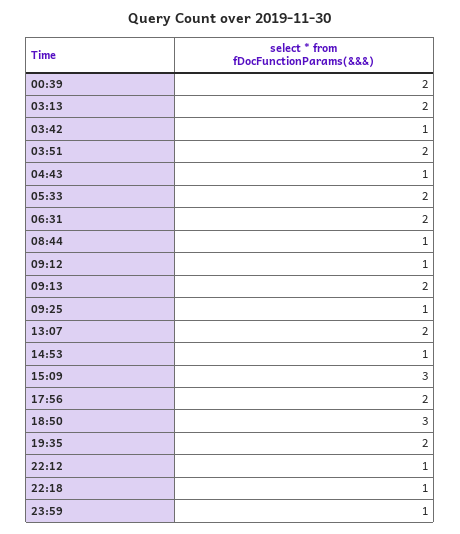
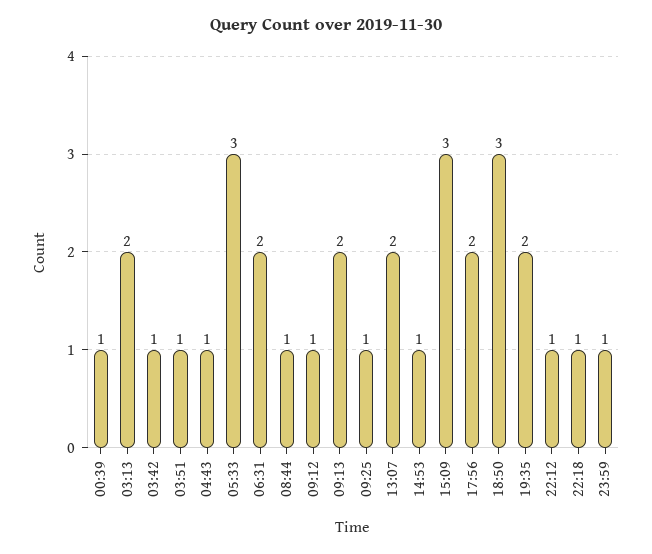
  {
-   "00:39": 2,
+   "00:39": 1,
    "03:13": 2,
    "03:42": 1,
-   "03:51": 2,
+   "03:51": 1,
    "04:43": 1,
-   "05:33": 2,
+   "05:33": 3,
    "06:31": 2,
    "08:44": 1,
    "09:12": 1,
    "09:13": 2,
    "09:25": 1,
    "13:07": 2,
    "14:53": 1,
    "15:09": 3,
    "17:56": 2,
    "18:50": 3,
    "19:35": 2,
    "22:12": 1,
    "22:18": 1,
    "23:59": 1
  }

